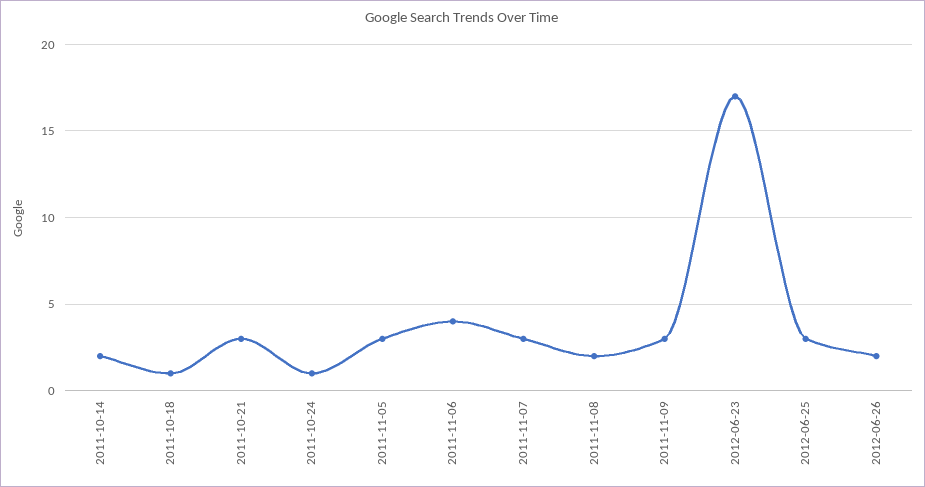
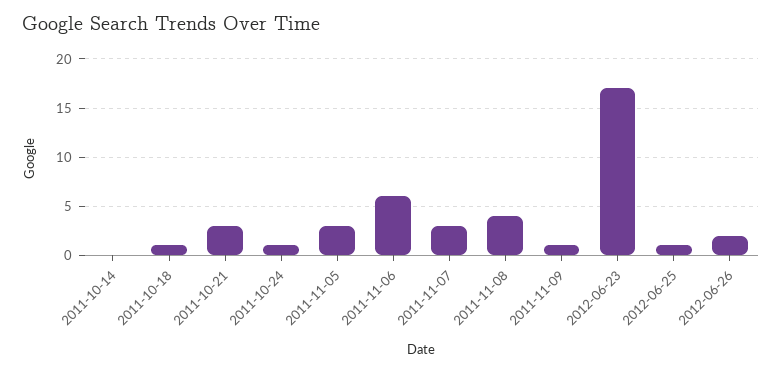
  {
-   "2011-10-14": 2,
+   "2011-10-14": 0,
    "2011-10-18": 1,
    "2011-10-21": 3,
    "2011-10-24": 1,
    "2011-11-05": 3,
-   "2011-11-06": 4,
+   "2011-11-06": 6,
    "2011-11-07": 3,
-   "2011-11-08": 2,
+   "2011-11-08": 4,
-   "2011-11-09": 3,
+   "2011-11-09": 1,
    "2012-06-23": 17,
-   "2012-06-25": 3,
+   "2012-06-25": 1,
    "2012-06-26": 2
  }

